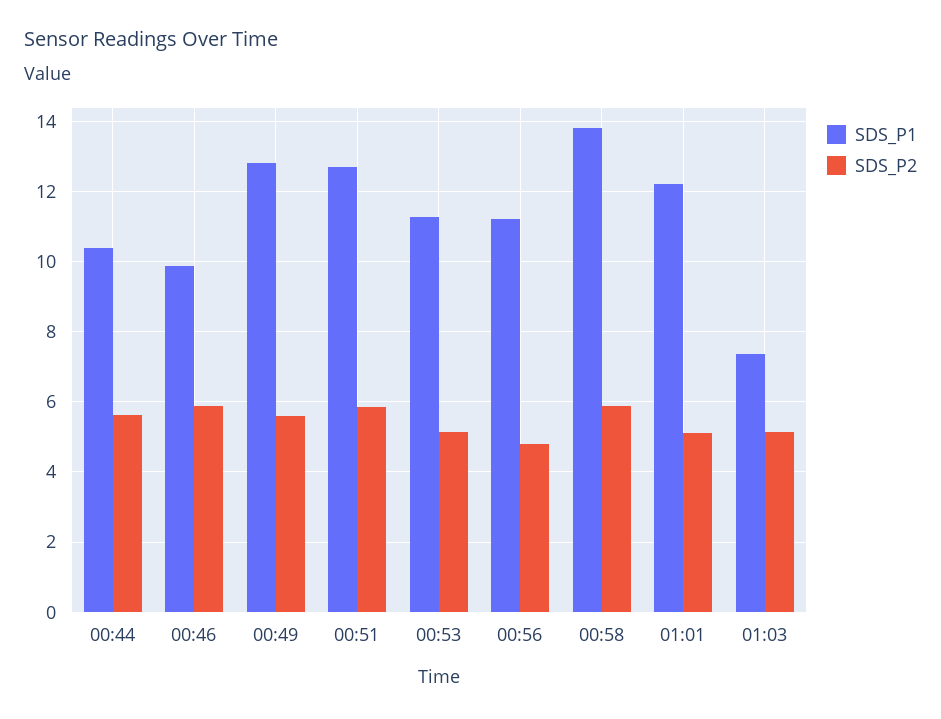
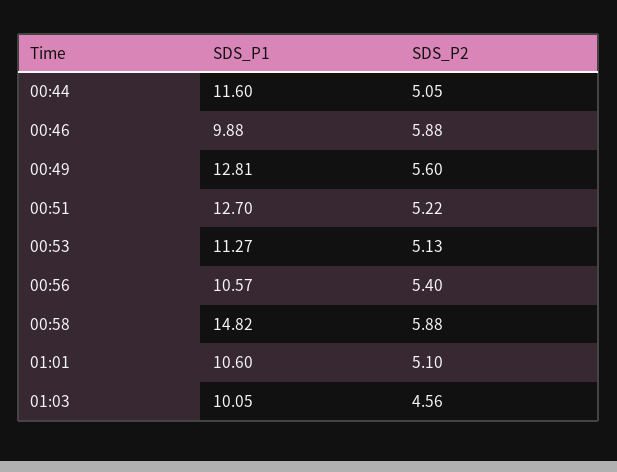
  {
    "SDS_P1": {
-     "00:44": 10.4,
+     "00:44": 11.6,
      "00:46": 9.88,
      "00:49": 12.81,
      "00:51": 12.7,
      "00:53": 11.27,
-     "00:56": 11.2,
+     "00:56": 10.57,
-     "00:58": 13.8,
+     "00:58": 14.82,
-     "01:01": 12.2,
+     "01:01": 10.6,
-     "01:03": 7.4
+     "01:03": 10.05
    },
    "SDS_P2": {
-     "00:44": 5.6,
+     "00:44": 5.05,
      "00:46": 5.88,
      "00:49": 5.6,
-     "00:51": 5.8,
+     "00:51": 5.22,
      "00:53": 5.13,
-     "00:56": 4.8,
+     "00:56": 5.4,
      "00:58": 5.88,
      "01:01": 5.1,
-     "01:03": 5.2
+     "01:03": 4.56
    }
  }

